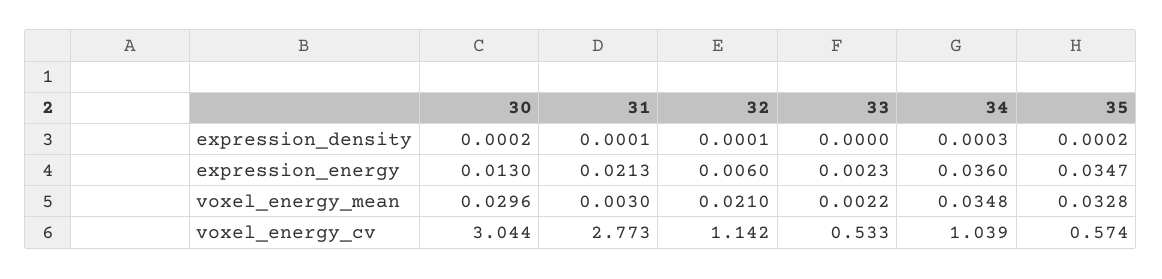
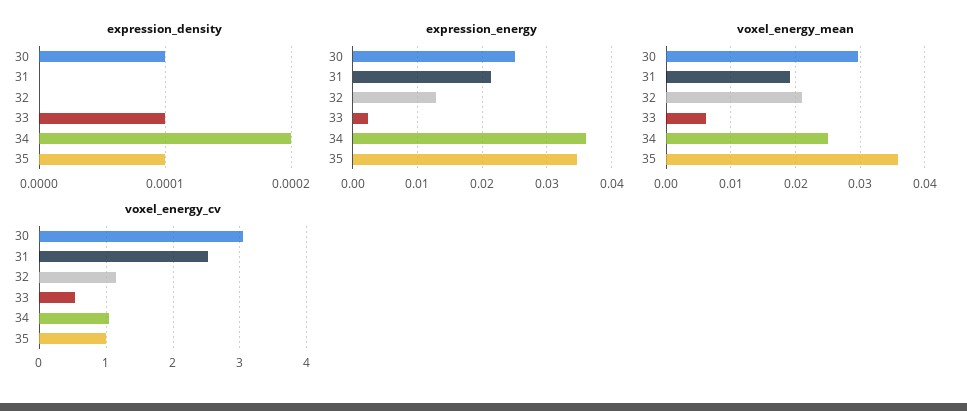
  {
    "expression_density": {
-     "30": 0.0002,
+     "30": 0.0001,
-     "31": 0.0001,
+     "31": 0,
-     "32": 0.0001,
+     "32": 0,
-     "33": 0,
+     "33": 0.0001,
-     "34": 0.0003,
+     "34": 0.0002,
-     "35": 0.0002
+     "35": 0.0001
    },
    "expression_energy": {
-     "30": 0.013,
+     "30": 0.025,
      "31": 0.0213,
-     "32": 0.006,
+     "32": 0.013,
      "33": 0.0023,
      "34": 0.036,
      "35": 0.0347
    },
    "voxel_energy_mean": {
      "30": 0.0296,
-     "31": 0.003,
+     "31": 0.019,
      "32": 0.021,
-     "33": 0.0022,
+     "33": 0.006,
-     "34": 0.0348,
+     "34": 0.025,
-     "35": 0.0328
+     "35": 0.036
    },
    "voxel_energy_cv": {
      "30": 3.044,
-     "31": 2.773,
+     "31": 2.5,
      "32": 1.142,
      "33": 0.533,
      "34": 1.039,
-     "35": 0.574
+     "35": 1
    }
  }

